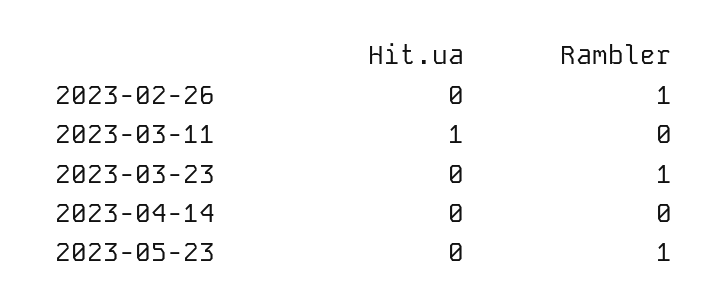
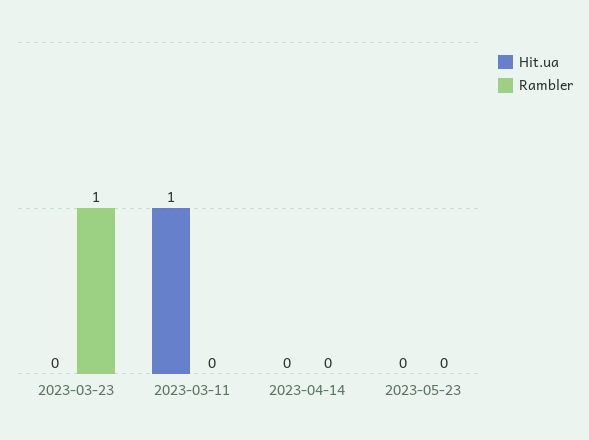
  {
    "Hit.ua": {
-     "2023-02-26": 0,
      "2023-03-11": 1,
      "2023-03-23": 0,
      "2023-04-14": 0,
      "2023-05-23": 0
    },
    "Rambler": {
-     "2023-02-26": 1,
      "2023-03-11": 0,
      "2023-03-23": 1,
      "2023-04-14": 0,
-     "2023-05-23": 1
+     "2023-05-23": 0
    }
  }

